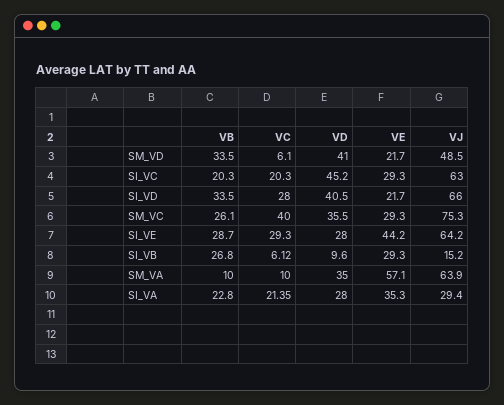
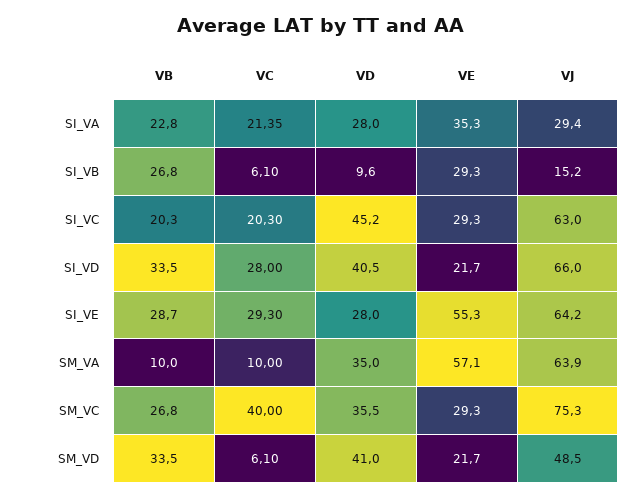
  {
    "VB": {
      "SM_VD": 33.5,
      "SI_VC": 20.3,
      "SI_VD": 33.5,
-     "SM_VC": 26.1,
+     "SM_VC": 26.8,
      "SI_VE": 28.7,
      "SI_VB": 26.8,
      "SM_VA": 10,
      "SI_VA": 22.8
    },
    "VC": {
      "SM_VD": 6.1,
      "SI_VC": 20.3,
      "SI_VD": 28,
      "SM_VC": 40,
      "SI_VE": 29.3,
-     "SI_VB": 6.12,
+     "SI_VB": 6.1,
      "SM_VA": 10,
      "SI_VA": 21.35
    },
    "VD": {
      "SM_VD": 41,
      "SI_VC": 45.2,
      "SI_VD": 40.5,
      "SM_VC": 35.5,
      "SI_VE": 28,
      "SI_VB": 9.6,
      "SM_VA": 35,
      "SI_VA": 28
    },
    "VE": {
      "SM_VD": 21.7,
      "SI_VC": 29.3,
      "SI_VD": 21.7,
      "SM_VC": 29.3,
-     "SI_VE": 44.2,
+     "SI_VE": 55.3,
      "SI_VB": 29.3,
      "SM_VA": 57.1,
      "SI_VA": 35.3
    },
    "VJ": {
      "SM_VD": 48.5,
      "SI_VC": 63,
      "SI_VD": 66,
      "SM_VC": 75.3,
      "SI_VE": 64.2,
      "SI_VB": 15.2,
      "SM_VA": 63.9,
      "SI_VA": 29.4
    }
  }

